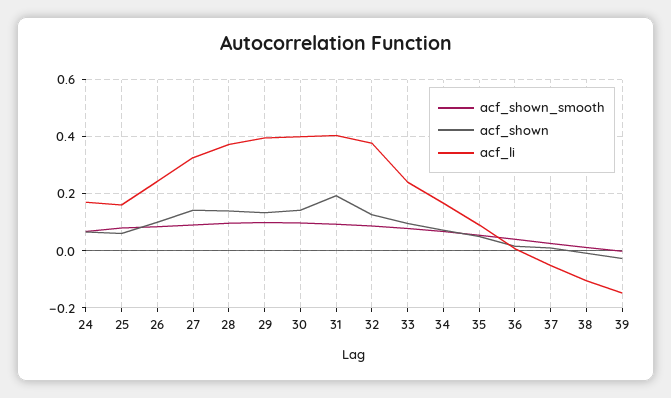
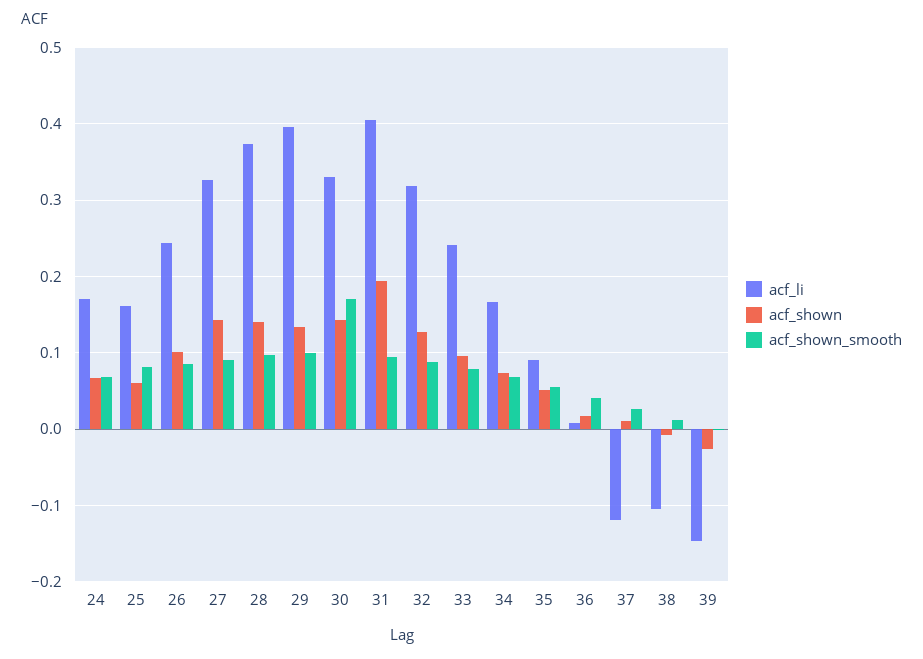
  {
    "acf_shown_smooth": {
      "24": 0.07,
      "25": 0.08,
      "26": 0.09,
      "27": 0.09,
      "28": 0.1,
      "29": 0.1,
-     "30": 0.1,
+     "30": 0.17,
      "31": 0.09,
      "32": 0.09,
      "33": 0.08,
      "34": 0.07,
      "35": 0.06,
      "36": 0.04,
      "37": 0.03,
      "38": 0.01,
      "39": 0
    },
    "acf_shown": {
      "24": 0.07,
      "25": 0.06,
      "26": 0.1,
      "27": 0.14,
      "28": 0.14,
      "29": 0.13,
      "30": 0.14,
      "31": 0.19,
      "32": 0.13,
      "33": 0.1,
      "34": 0.07,
      "35": 0.05,
      "36": 0.02,
      "37": 0.01,
      "38": -0.01,
      "39": -0.03
    },
    "acf_li": {
      "24": 0.17,
      "25": 0.16,
      "26": 0.24,
      "27": 0.33,
      "28": 0.37,
      "29": 0.4,
-     "30": 0.4,
+     "30": 0.33,
      "31": 0.41,
-     "32": 0.375,
+     "32": 0.32,
      "33": 0.24,
      "34": 0.17,
      "35": 0.09,
      "36": 0.01,
-     "37": -0.05,
+     "37": -0.12,
      "38": -0.1,
      "39": -0.15
    }
  }

